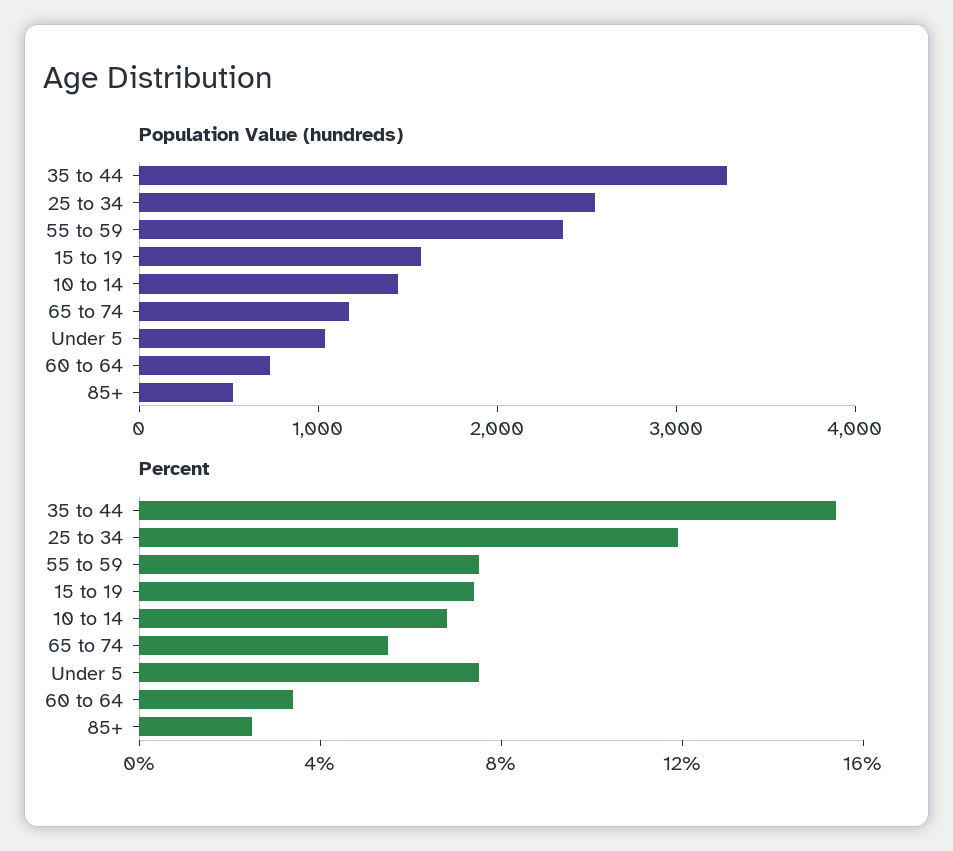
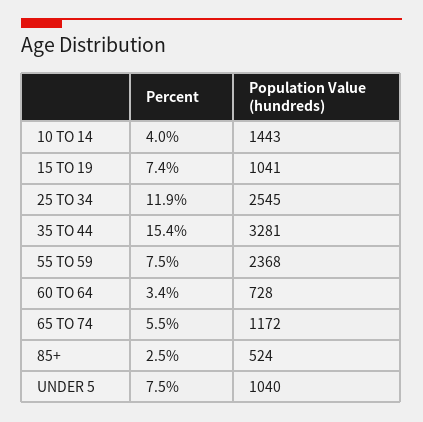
  {
    "Population Value (hundreds)": {
      "35 to 44": 3281,
      "25 to 34": 2545,
      "55 to 59": 2368,
-     "15 to 19": 1600,
+     "15 to 19": 1041,
      "10 to 14": 1443,
      "65 to 74": 1172,
      "Under 5": 1040,
      "60 to 64": 728,
      "85+": 524
    },
    "Percent": {
      "35 to 44": 15.4,
      "25 to 34": 11.9,
      "55 to 59": 7.5,
      "15 to 19": 7.4,
-     "10 to 14": 7,
+     "10 to 14": 4,
      "65 to 74": 5.5,
      "Under 5": 7.5,
      "60 to 64": 3.4,
      "85+": 2.5
    }
  }

